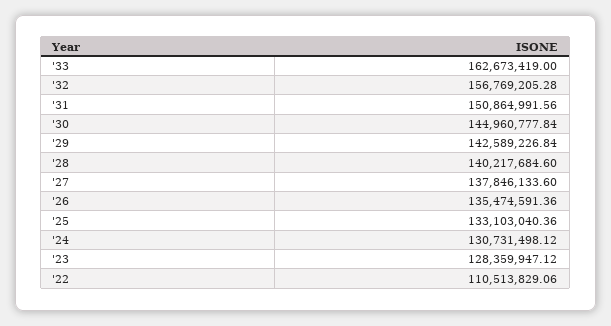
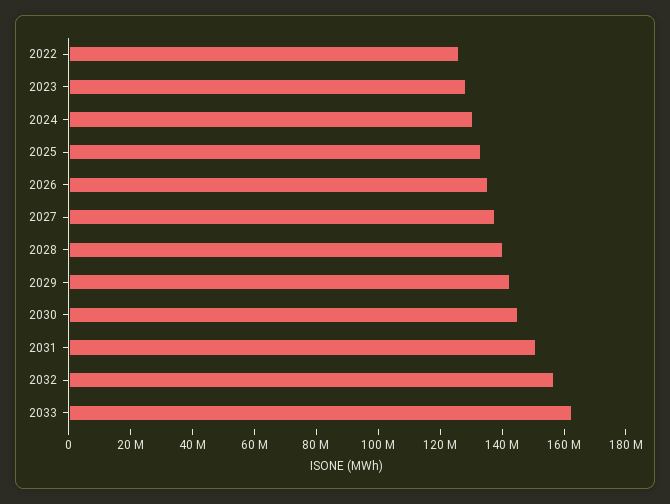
  {
    "'33": 162673419,
    "'32": 156769205.28,
    "'31": 150864991.56,
    "'30": 144960777.84,
    "'29": 142589226.84,
    "'28": 140217684.6,
    "'27": 137846133.6,
    "'26": 135474591.36,
    "'25": 133103040.36,
    "'24": 130731498.12,
    "'23": 128359947.12,
-   "'22": 110513829.06
+   "'22": 125000000
  }

